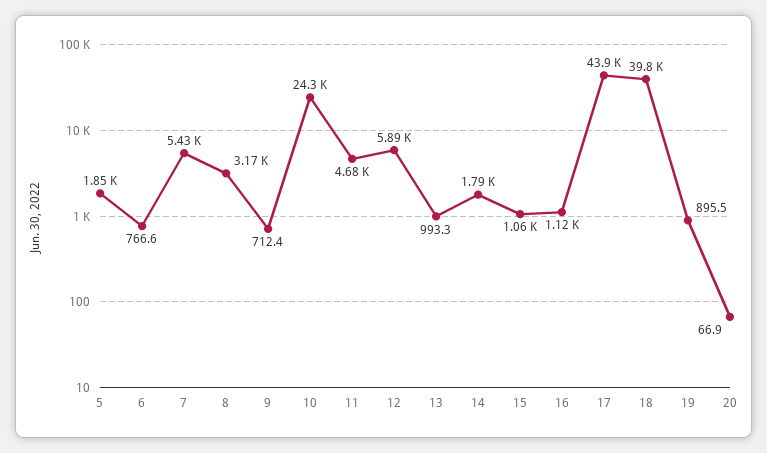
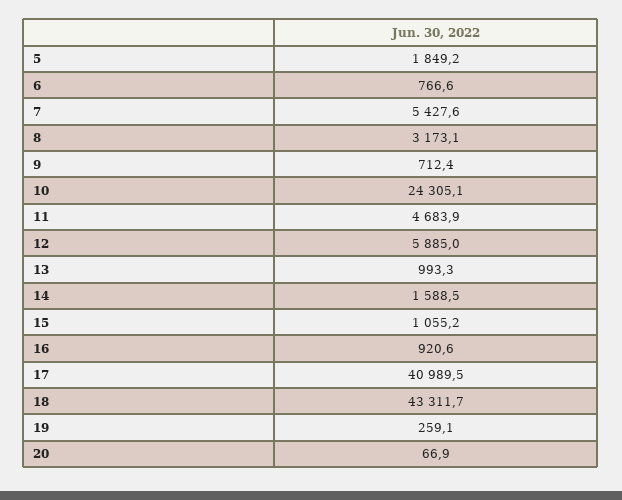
  {
    "5": 1849.2,
    "6": 766.6,
    "7": 5427.6,
    "8": 3173.1,
    "9": 712.4,
    "10": 24305.1,
    "11": 4683.9,
    "12": 5885,
    "13": 993.3,
-   "14": 1790,
+   "14": 1588.5,
    "15": 1055.2,
-   "16": 1120,
+   "16": 920.6,
-   "17": 43900,
+   "17": 40989.5,
-   "18": 39800,
+   "18": 43311.7,
-   "19": 895.5,
+   "19": 259.1,
    "20": 66.9
  }

